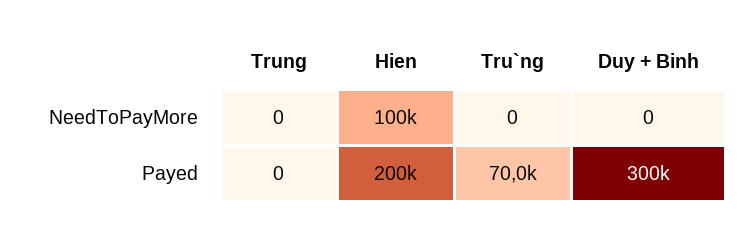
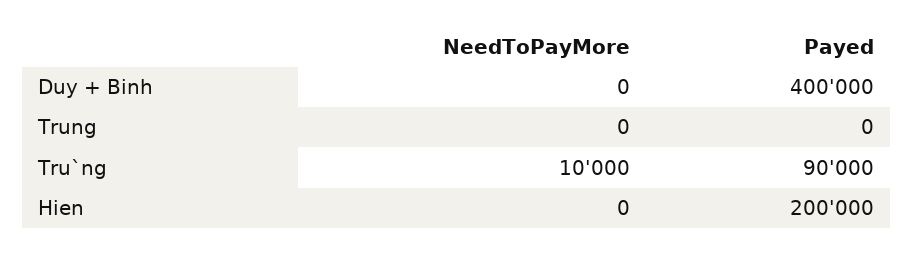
  {
    "Trung": {
      "NeedToPayMore": 0,
      "Payed": 0
    },
    "Hien": {
-     "NeedToPayMore": 100000,
+     "NeedToPayMore": 0,
      "Payed": 200000
    },
    "Tru`ng": {
-     "NeedToPayMore": 0,
+     "NeedToPayMore": 10000,
-     "Payed": 70000
+     "Payed": 90000
    },
    "Duy + Binh": {
      "NeedToPayMore": 0,
-     "Payed": 300000
+     "Payed": 400000
    }
  }

